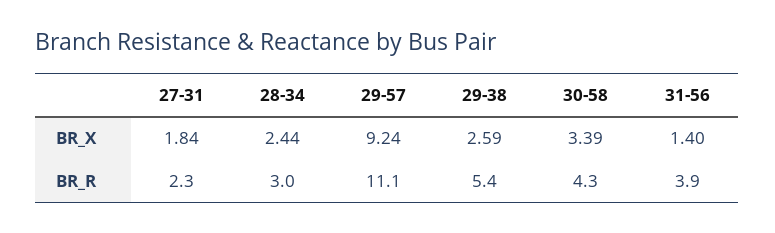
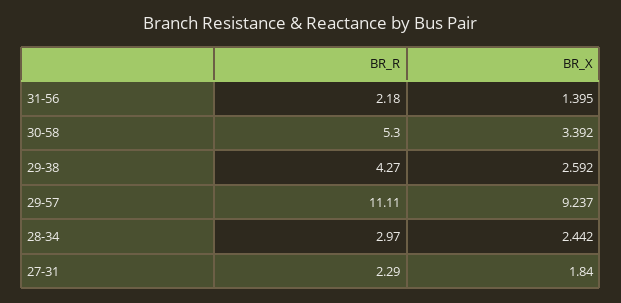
  {
    "27-31": {
      "BR_X": 1.84,
      "BR_R": 2.29
    },
    "28-34": {
      "BR_X": 2.442,
      "BR_R": 2.97
    },
    "29-57": {
      "BR_X": 9.237,
      "BR_R": 11.11
    },
    "29-38": {
      "BR_X": 2.592,
-     "BR_R": 5.4
+     "BR_R": 4.27
    },
    "30-58": {
      "BR_X": 3.392,
-     "BR_R": 4.3
+     "BR_R": 5.3
    },
    "31-56": {
      "BR_X": 1.395,
-     "BR_R": 3.9
+     "BR_R": 2.18
    }
  }

